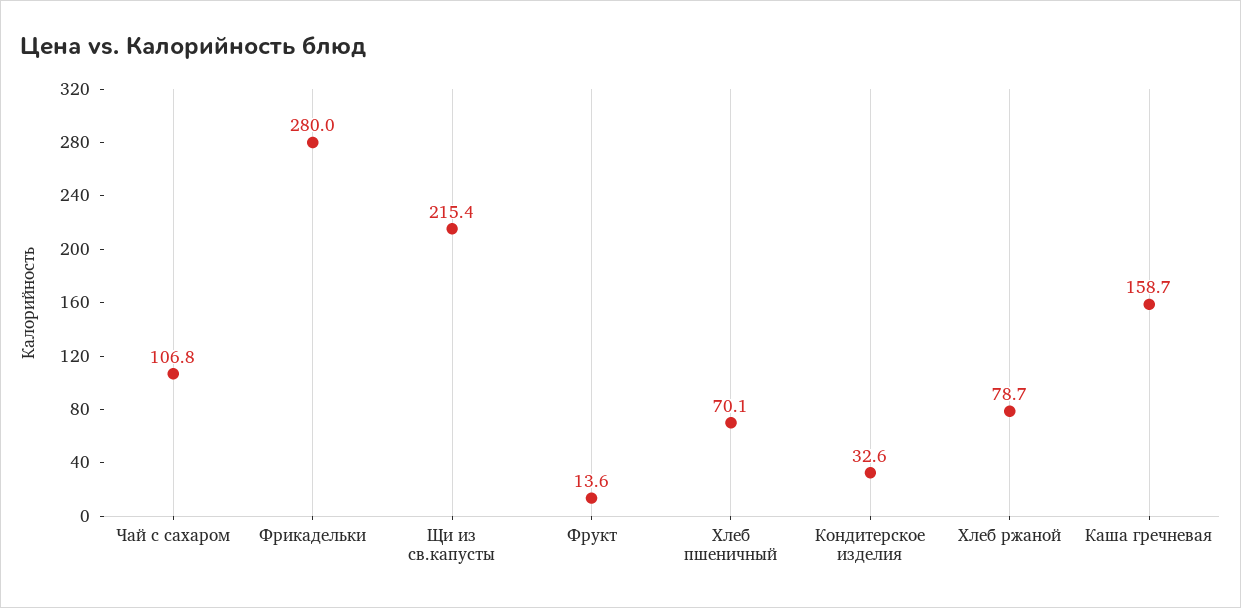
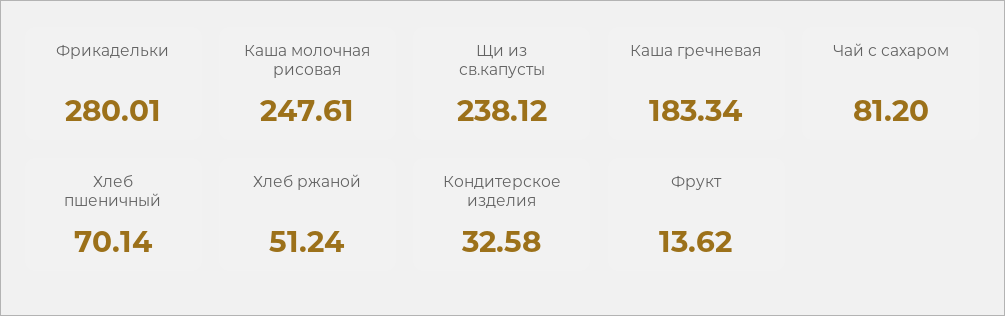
  {
-   "Чай с сахаром": 106.8,
+   "Чай с сахаром": 81.2,
    "Фрикадельки": 280.01,
-   "Щи из св.капусты": 215.4,
+   "Щи из св.капусты": 238.12,
    "Фрукт": 13.62,
    "Хлеб пшеничный": 70.14,
    "Кондитерское изделия": 32.58,
-   "Хлеб ржаной": 78.7,
+   "Хлеб ржаной": 51.24,
-   "Каша гречневая": 158.7
+   "Каша гречневая": 183.34,
+   "Каша молочная рисовая": 247.61
  }

